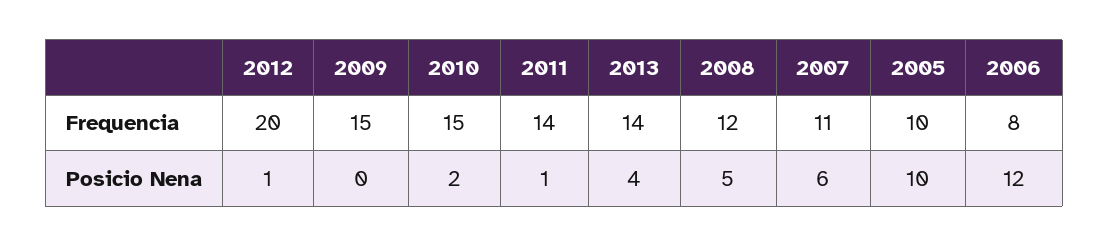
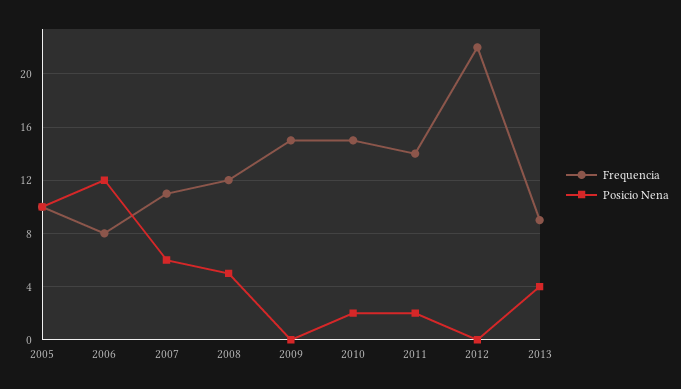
  {
    "Frequencia": {
-     "2012": 20,
+     "2012": 22,
      "2009": 15,
      "2010": 15,
      "2011": 14,
-     "2013": 14,
+     "2013": 9,
      "2008": 12,
      "2007": 11,
      "2005": 10,
      "2006": 8
    },
    "Posicio Nena": {
-     "2012": 1,
+     "2012": 0,
      "2009": 0,
      "2010": 2,
-     "2011": 1,
+     "2011": 2,
      "2013": 4,
      "2008": 5,
      "2007": 6,
      "2005": 10,
      "2006": 12
    }
  }

